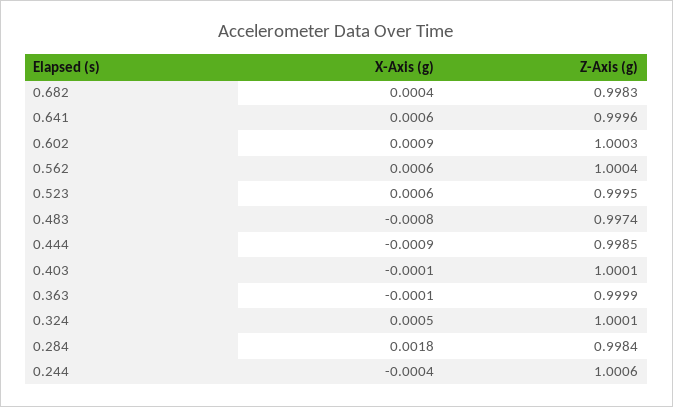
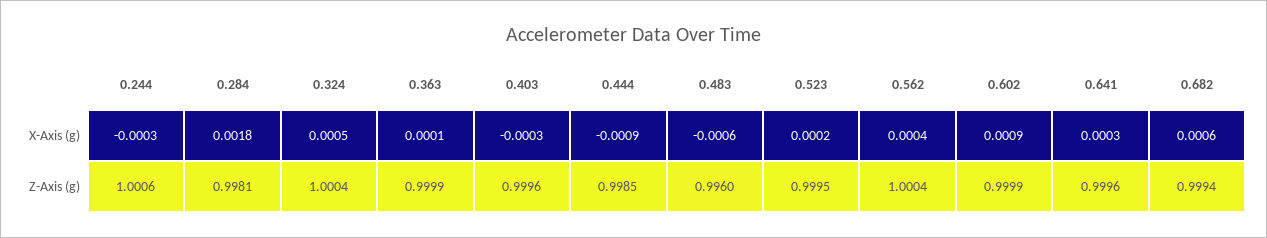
  {
    "X-Axis (g)": {
-     "0.682": 0.0004,
+     "0.682": 0.0006,
-     "0.641": 0.0006,
+     "0.641": 0.0003,
      "0.602": 0.0009,
-     "0.562": 0.0006,
+     "0.562": 0.0004,
-     "0.523": 0.0006,
+     "0.523": 0.0002,
-     "0.483": -0.0008,
+     "0.483": -0.0006,
      "0.444": -0.0009,
-     "0.403": -0.0001,
+     "0.403": -0.0003,
-     "0.363": -0.0001,
+     "0.363": 0.0001,
      "0.324": 0.0005,
      "0.284": 0.0018,
-     "0.244": -0.0004
+     "0.244": -0.0003
    },
    "Z-Axis (g)": {
-     "0.682": 0.9983,
+     "0.682": 0.9994,
      "0.641": 0.9996,
-     "0.602": 1.0003,
+     "0.602": 0.9999,
      "0.562": 1.0004,
      "0.523": 0.9995,
-     "0.483": 0.9974,
+     "0.483": 0.996,
      "0.444": 0.9985,
-     "0.403": 1.0001,
+     "0.403": 0.9996,
      "0.363": 0.9999,
-     "0.324": 1.0001,
+     "0.324": 1.0004,
-     "0.284": 0.9984,
+     "0.284": 0.9981,
      "0.244": 1.0006
    }
  }

